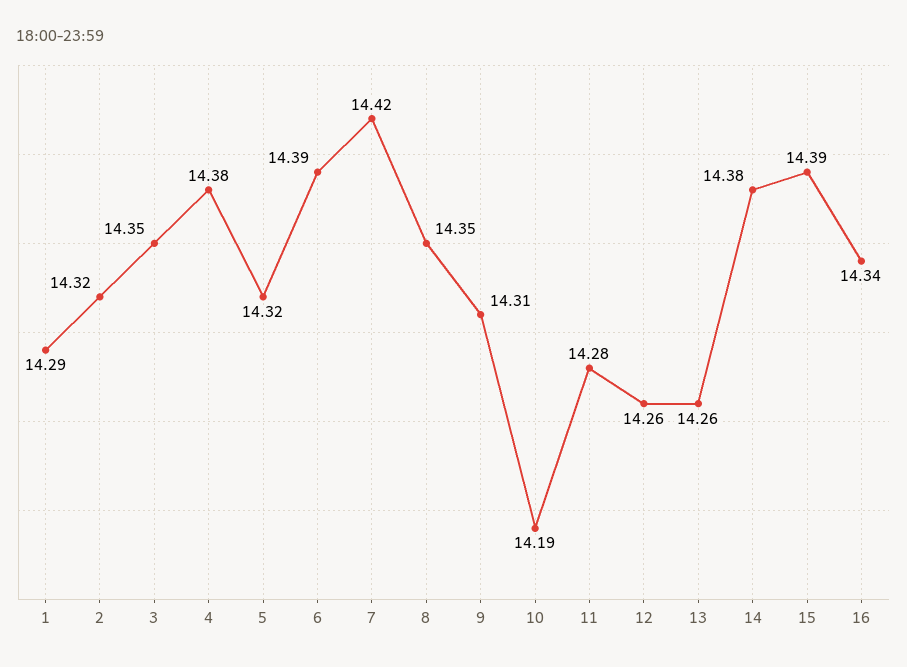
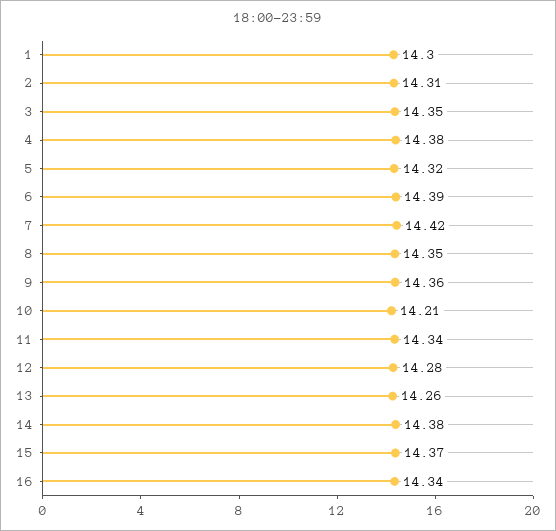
  {
-   "1": 14.29,
+   "1": 14.3,
-   "2": 14.32,
+   "2": 14.31,
    "3": 14.35,
    "4": 14.38,
    "5": 14.32,
    "6": 14.39,
    "7": 14.42,
    "8": 14.35,
-   "9": 14.31,
+   "9": 14.36,
-   "10": 14.19,
+   "10": 14.21,
-   "11": 14.28,
+   "11": 14.34,
-   "12": 14.26,
+   "12": 14.28,
    "13": 14.26,
    "14": 14.38,
-   "15": 14.39,
+   "15": 14.37,
    "16": 14.34
  }

